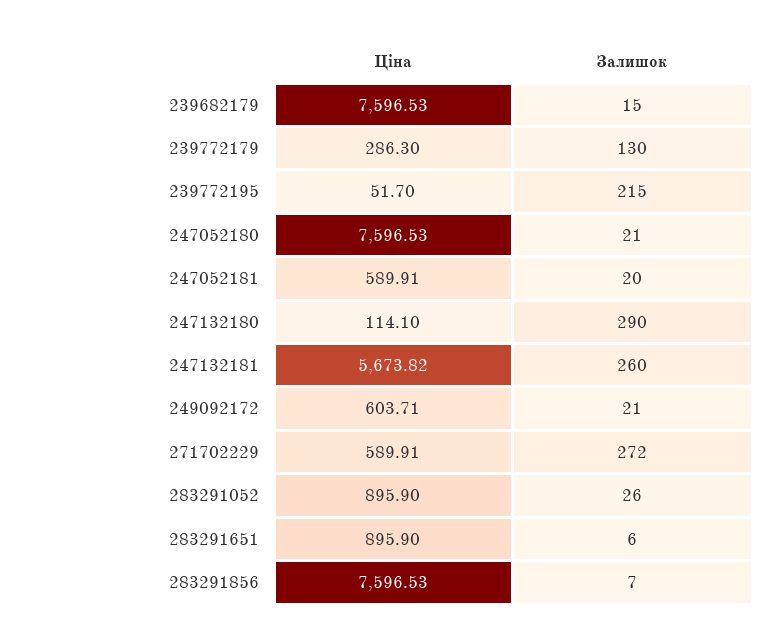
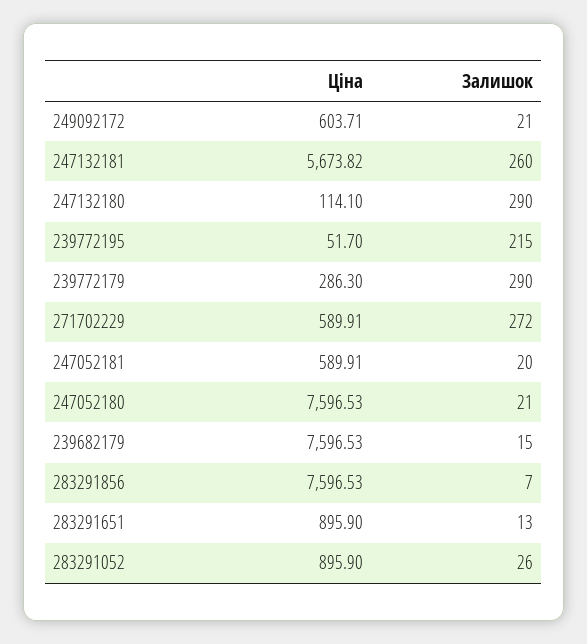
  {
    "Ціна": {
      "239682179": 7596.53,
      "239772179": 286.3,
      "239772195": 51.7,
      "247052180": 7596.53,
      "247052181": 589.91,
      "247132180": 114.1,
      "247132181": 5673.82,
      "249092172": 603.71,
      "271702229": 589.91,
      "283291052": 895.9,
      "283291651": 895.9,
      "283291856": 7596.53
    },
    "Залишок": {
      "239682179": 15,
-     "239772179": 130,
+     "239772179": 290,
      "239772195": 215,
      "247052180": 21,
      "247052181": 20,
      "247132180": 290,
      "247132181": 260,
      "249092172": 21,
      "271702229": 272,
      "283291052": 26,
-     "283291651": 6,
+     "283291651": 13,
      "283291856": 7
    }
  }

